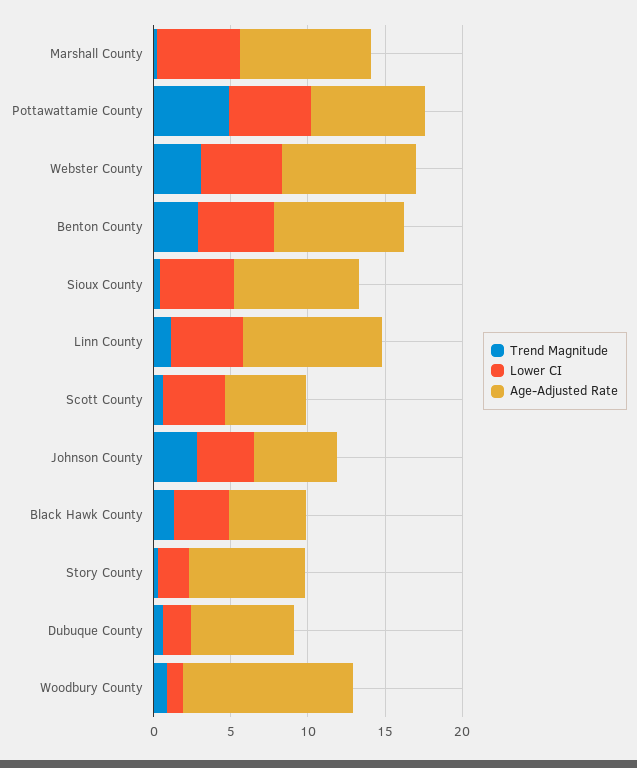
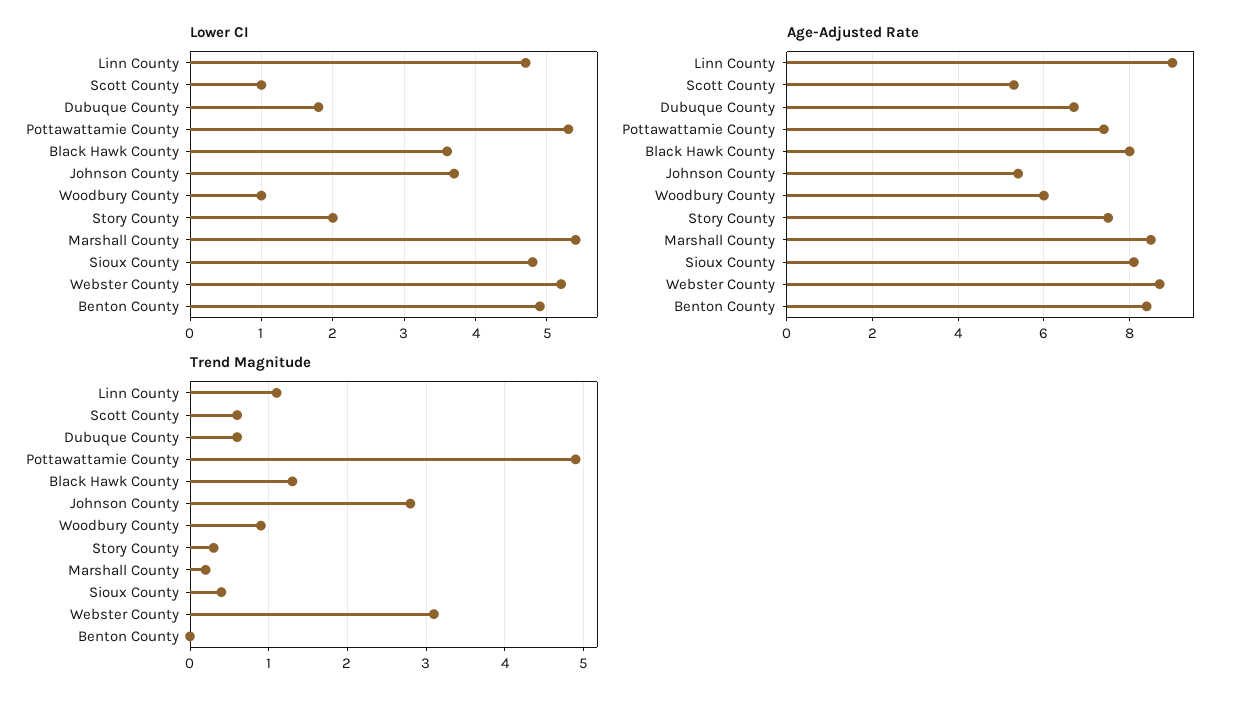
  {
    "Trend Magnitude": {
      "Marshall County": 0.2,
      "Pottawattamie County": 4.9,
      "Webster County": 3.1,
-     "Benton County": 3,
+     "Benton County": 0,
      "Sioux County": 0.4,
      "Linn County": 1.1,
      "Scott County": 0.6,
      "Johnson County": 2.8,
      "Black Hawk County": 1.3,
      "Story County": 0.3,
      "Dubuque County": 0.6,
      "Woodbury County": 0.9
    },
    "Lower CI": {
      "Marshall County": 5.4,
      "Pottawattamie County": 5.3,
      "Webster County": 5.2,
      "Benton County": 4.9,
      "Sioux County": 4.8,
      "Linn County": 4.7,
-     "Scott County": 4,
+     "Scott County": 1,
      "Johnson County": 3.7,
      "Black Hawk County": 3.6,
      "Story County": 2,
      "Dubuque County": 1.8,
      "Woodbury County": 1
    },
    "Age-Adjusted Rate": {
      "Marshall County": 8.5,
      "Pottawattamie County": 7.5,
      "Webster County": 8.5,
      "Benton County": 8.5,
      "Sioux County": 8,
      "Linn County": 9,
      "Scott County": 5.5,
      "Johnson County": 5.5,
-     "Black Hawk County": 5,
+     "Black Hawk County": 8,
      "Story County": 7.5,
      "Dubuque County": 6.5,
-     "Woodbury County": 11
+     "Woodbury County": 6
    }
  }

